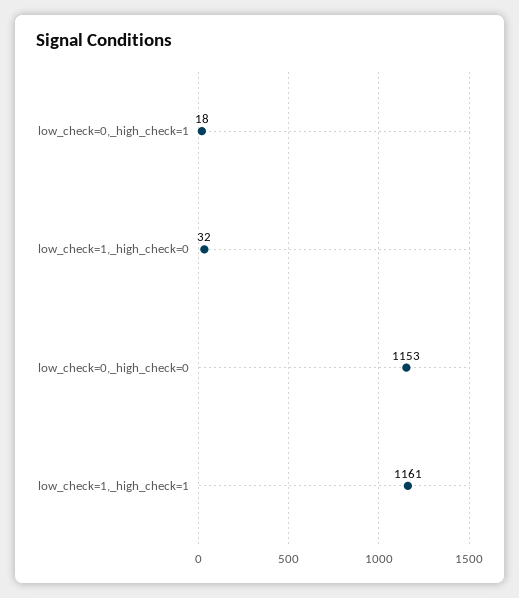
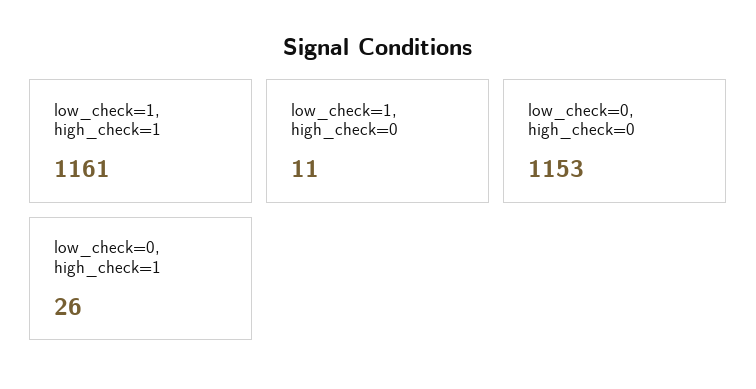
  {
-   "low_check=0,_high_check=1": 18,
+   "low_check=0,_high_check=1": 26,
-   "low_check=1,_high_check=0": 32,
+   "low_check=1,_high_check=0": 11,
    "low_check=0,_high_check=0": 1153,
    "low_check=1,_high_check=1": 1161
  }

